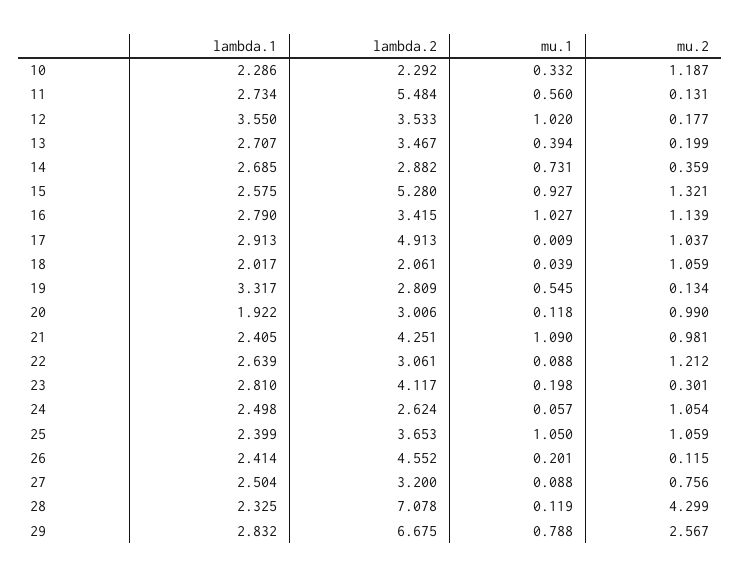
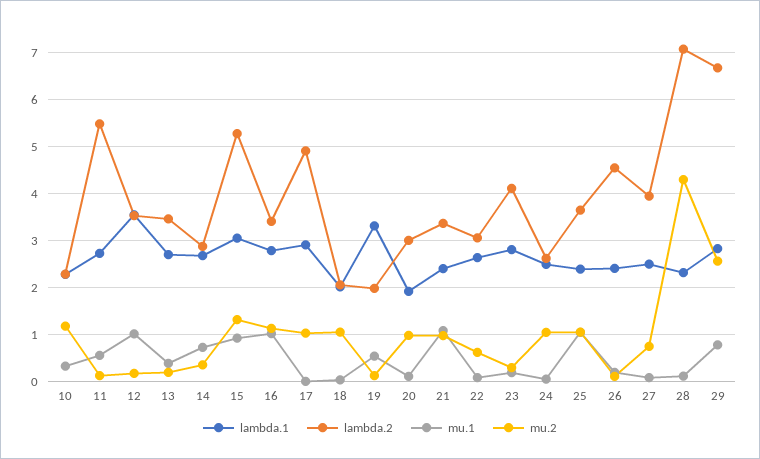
  {
    "lambda.1": {
      "10": 2.286,
      "11": 2.734,
      "12": 3.55,
      "13": 2.707,
      "14": 2.685,
-     "15": 2.575,
+     "15": 3,
      "16": 2.79,
      "17": 2.913,
      "18": 2.017,
      "19": 3.317,
      "20": 1.922,
      "21": 2.405,
      "22": 2.639,
      "23": 2.81,
      "24": 2.498,
      "25": 2.399,
      "26": 2.414,
      "27": 2.504,
      "28": 2.325,
      "29": 2.832
    },
    "lambda.2": {
      "10": 2.292,
      "11": 5.484,
      "12": 3.533,
      "13": 3.467,
      "14": 2.882,
      "15": 5.28,
      "16": 3.415,
      "17": 4.913,
      "18": 2.061,
-     "19": 2.809,
+     "19": 2,
      "20": 3.006,
-     "21": 4.251,
+     "21": 3.4,
      "22": 3.061,
      "23": 4.117,
      "24": 2.624,
      "25": 3.653,
      "26": 4.552,
-     "27": 3.2,
+     "27": 4,
      "28": 7.078,
      "29": 6.675
    },
    "mu.1": {
      "10": 0.332,
      "11": 0.56,
      "12": 1.02,
      "13": 0.394,
      "14": 0.731,
      "15": 0.927,
      "16": 1.027,
      "17": 0.009,
      "18": 0.039,
      "19": 0.545,
      "20": 0.118,
      "21": 1.09,
      "22": 0.088,
      "23": 0.198,
      "24": 0.057,
      "25": 1.05,
      "26": 0.201,
      "27": 0.088,
      "28": 0.119,
      "29": 0.788
    },
    "mu.2": {
      "10": 1.187,
      "11": 0.131,
      "12": 0.177,
      "13": 0.199,
      "14": 0.359,
      "15": 1.321,
      "16": 1.139,
      "17": 1.037,
      "18": 1.059,
      "19": 0.134,
      "20": 0.99,
      "21": 0.981,
-     "22": 1.212,
+     "22": 0.6,
      "23": 0.301,
      "24": 1.054,
      "25": 1.059,
      "26": 0.115,
      "27": 0.756,
      "28": 4.299,
      "29": 2.567
    }
  }

